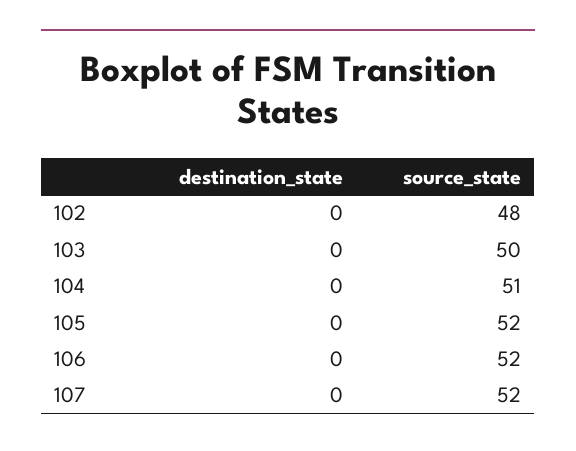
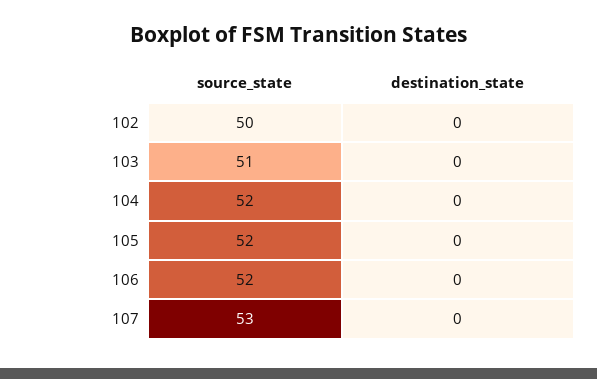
  {
    "destination_state": {
      "102": 0,
      "103": 0,
      "104": 0,
      "105": 0,
      "106": 0,
      "107": 0
    },
    "source_state": {
-     "102": 48,
+     "102": 50,
-     "103": 50,
+     "103": 51,
-     "104": 51,
+     "104": 52,
      "105": 52,
      "106": 52,
-     "107": 52
+     "107": 53
    }
  }

